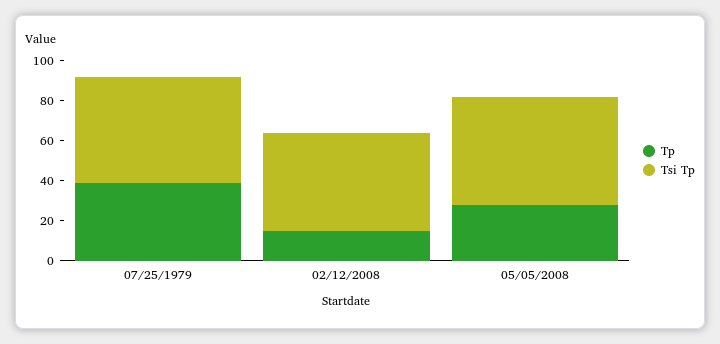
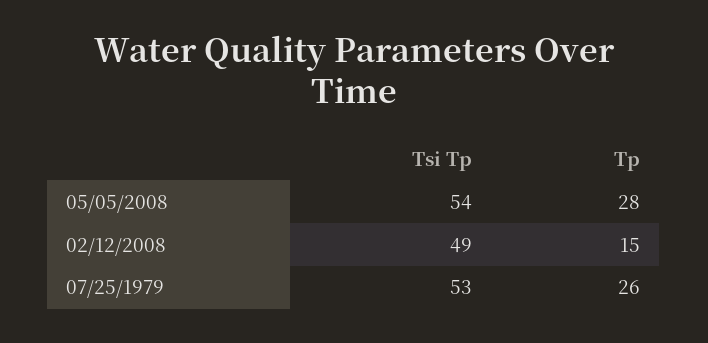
  {
    "Tp": {
-     "07/25/1979": 40,
+     "07/25/1979": 26,
      "02/12/2008": 15,
      "05/05/2008": 28
    },
    "Tsi Tp": {
      "07/25/1979": 53,
      "02/12/2008": 49,
      "05/05/2008": 54
    }
  }

